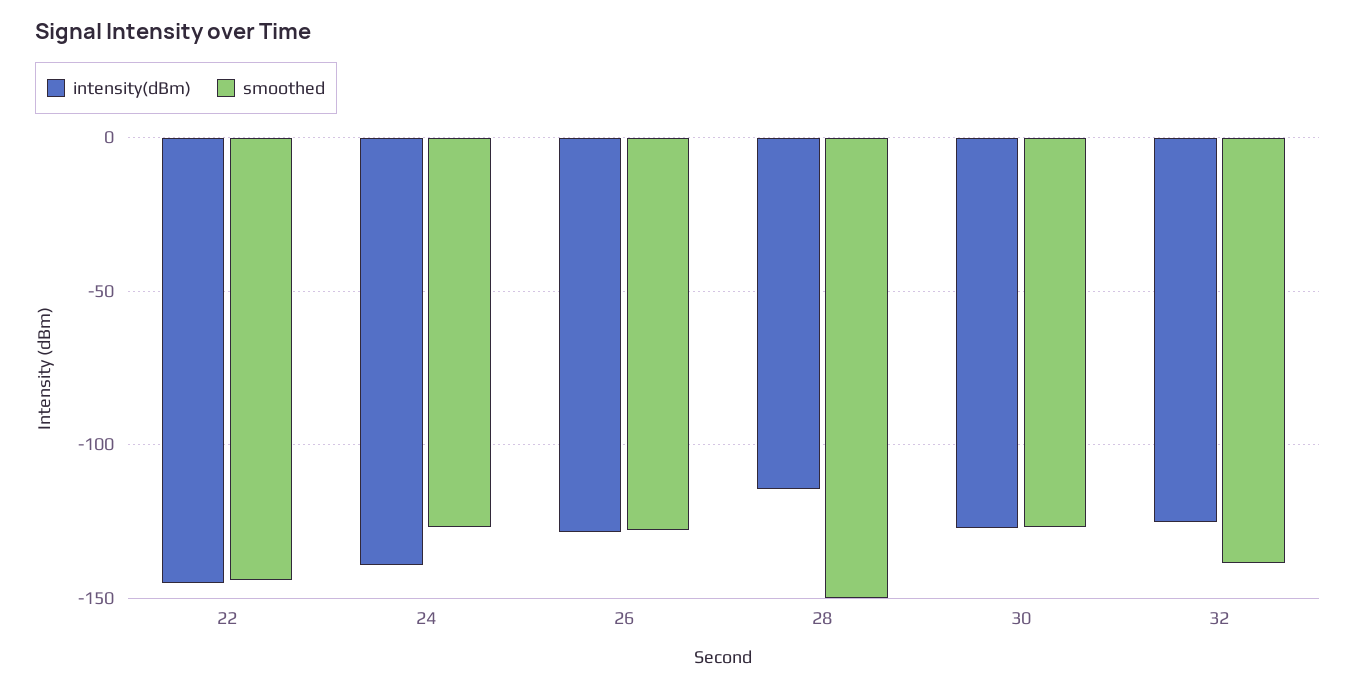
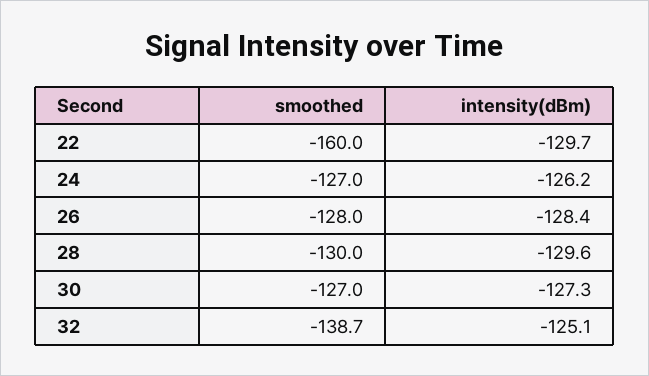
  {
    "intensity(dBm)": {
-     "22": -145,
+     "22": -129.7,
-     "24": -140,
+     "24": -126.2,
      "26": -128.4,
-     "28": -115,
+     "28": -129.6,
      "30": -127.3,
      "32": -125.1
    },
    "smoothed": {
-     "22": -145,
+     "22": -160,
      "24": -127,
      "26": -128,
-     "28": -150,
+     "28": -130,
      "30": -127,
      "32": -138.7
    }
  }

